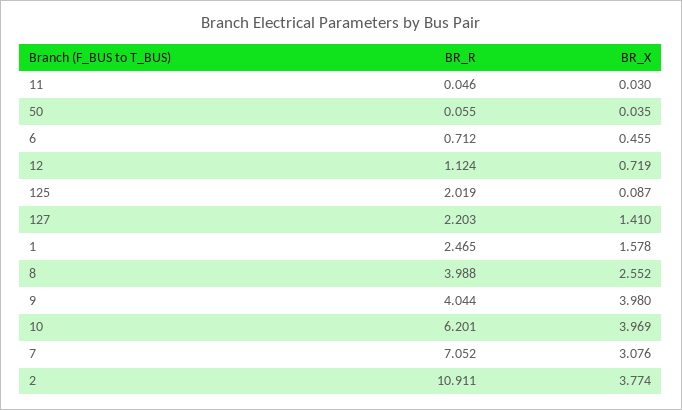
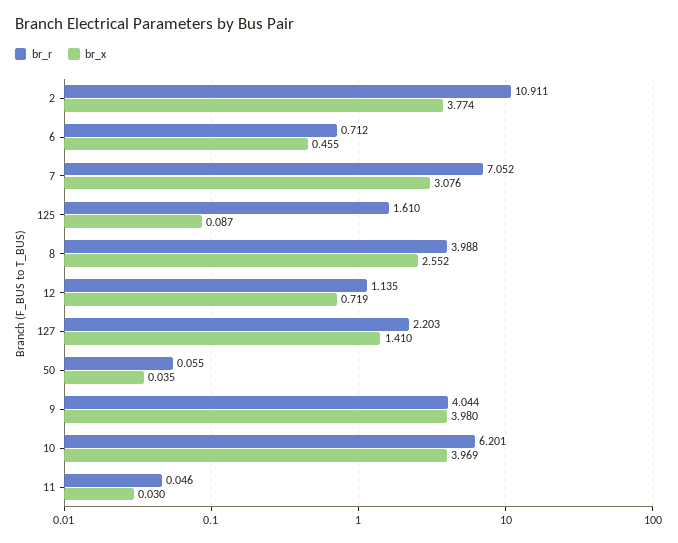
  {
    "BR_R": {
      "11": 0.046,
      "50": 0.055,
      "6": 0.712,
-     "12": 1.124,
+     "12": 1.135,
-     "125": 2.019,
+     "125": 1.61,
      "127": 2.203,
-     "1": 2.465,
      "8": 3.988,
      "9": 4.044,
      "10": 6.201,
      "7": 7.052,
      "2": 10.911
    },
    "BR_X": {
      "11": 0.03,
      "50": 0.035,
      "6": 0.455,
      "12": 0.719,
      "125": 0.087,
      "127": 1.41,
-     "1": 1.578,
      "8": 2.552,
      "9": 3.98,
      "10": 3.969,
      "7": 3.076,
      "2": 3.774
    }
  }

